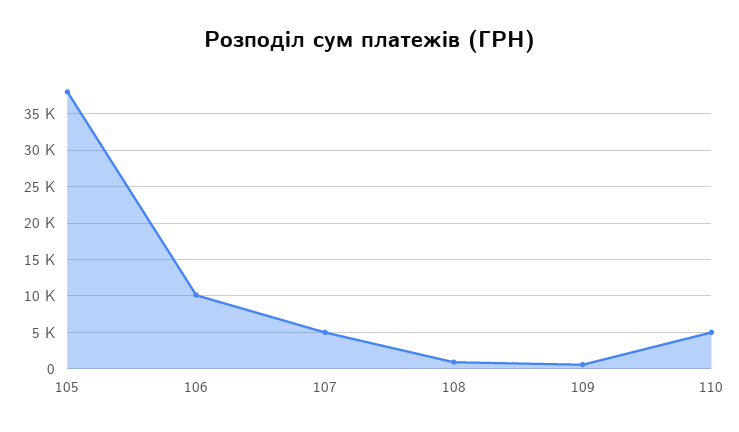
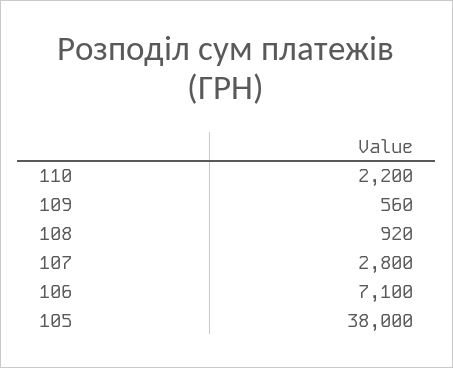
  {
    "105": 38000,
-   "106": 10000,
+   "106": 7100,
-   "107": 5000,
+   "107": 2800,
    "108": 920,
    "109": 560,
-   "110": 5000
+   "110": 2200
  }

